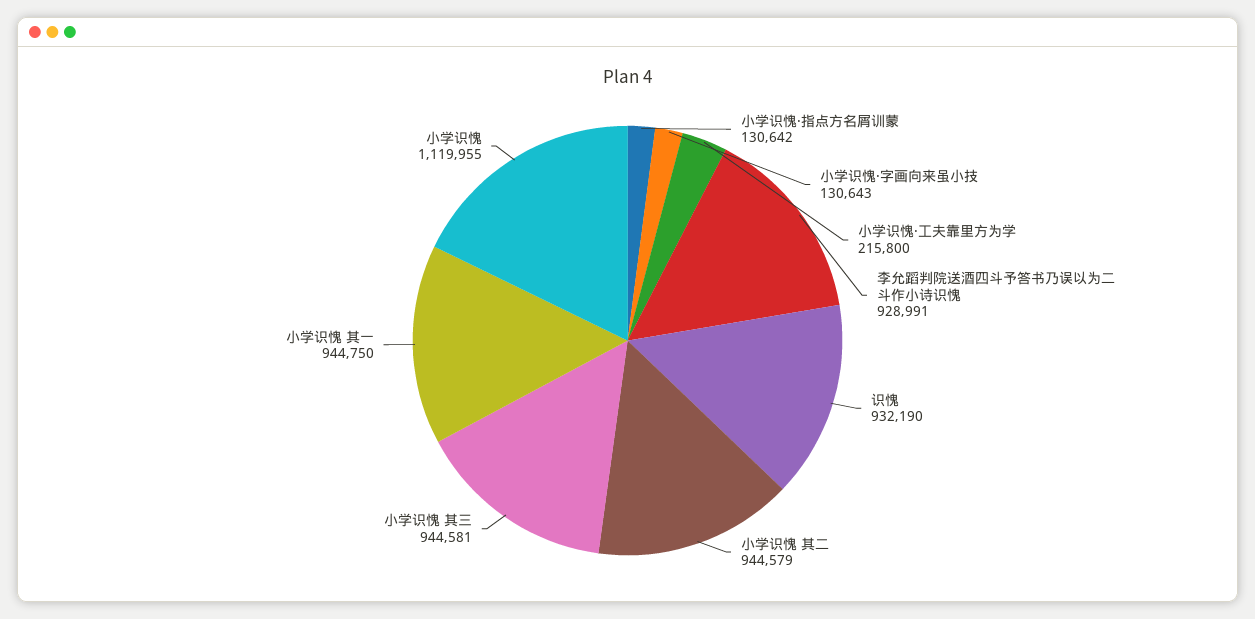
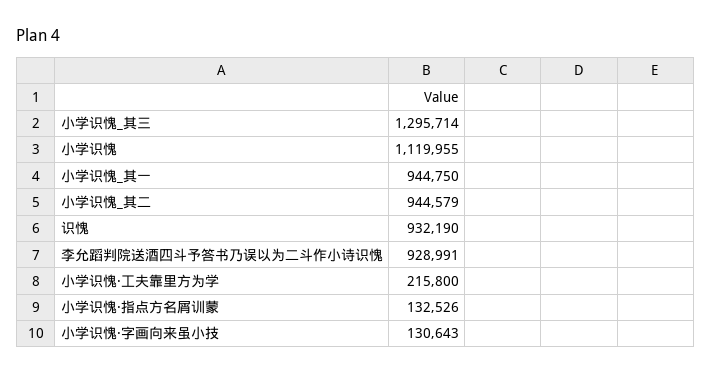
  {
-   "小学识愧·指点方名屑训蒙": 130642,
+   "小学识愧·指点方名屑训蒙": 132526,
    "小学识愧·字画向来虽小技": 130643,
    "小学识愧·工夫靠里方为学": 215800,
    "李允蹈判院送酒四斗予答书乃误以为二斗作小诗识愧": 928991,
    "识愧": 932190,
    "小学识愧 其二": 944579,
-   "小学识愧 其三": 944581,
+   "小学识愧 其三": 1295714,
    "小学识愧 其一": 944750,
    "小学识愧": 1119955
  }

